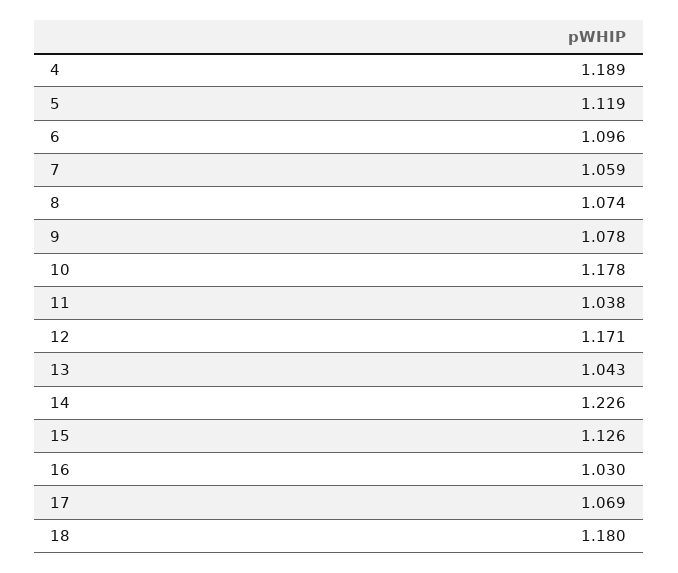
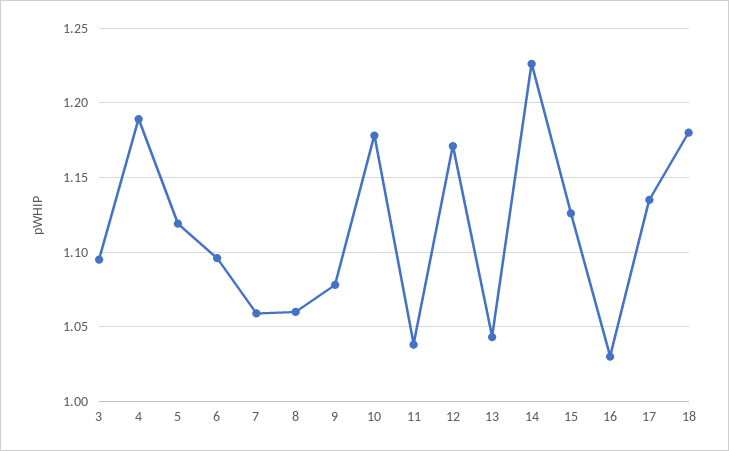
  {
    "4": 1.189,
    "5": 1.119,
    "6": 1.096,
    "7": 1.059,
-   "8": 1.074,
+   "8": 1.06,
    "9": 1.078,
    "10": 1.178,
    "11": 1.038,
    "12": 1.171,
    "13": 1.043,
    "14": 1.226,
    "15": 1.126,
    "16": 1.03,
-   "17": 1.069,
+   "17": 1.135,
-   "18": 1.18
+   "18": 1.18,
+   "3": 1.095
  }

